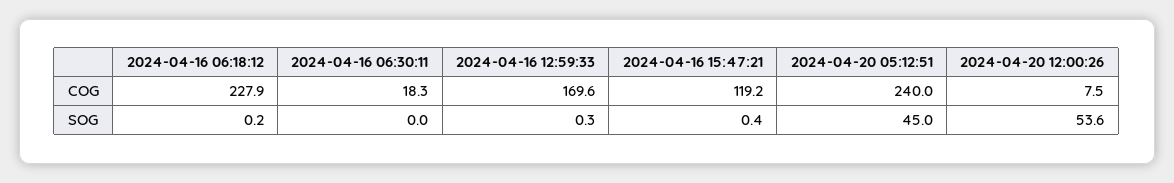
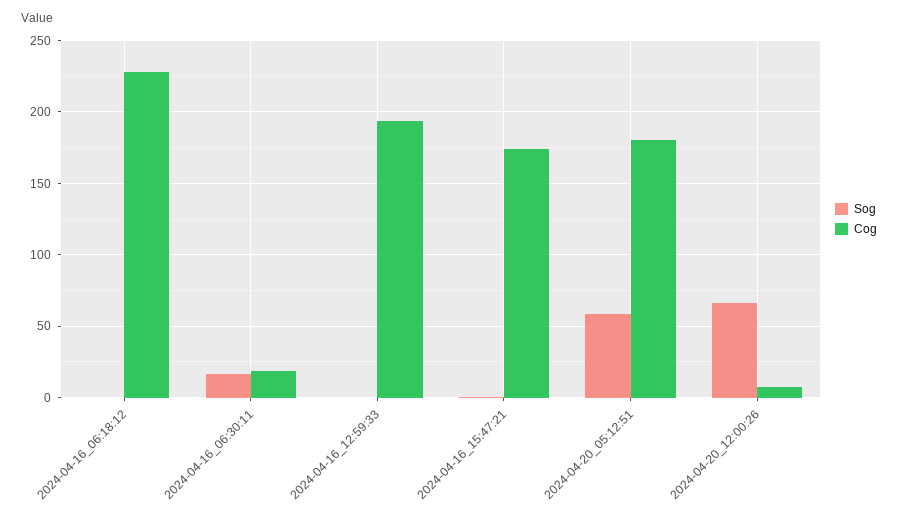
  {
    "COG": {
      "2024-04-16 06:18:12": 227.9,
      "2024-04-16 06:30:11": 18.3,
-     "2024-04-16 12:59:33": 169.6,
+     "2024-04-16 12:59:33": 195,
-     "2024-04-16 15:47:21": 119.2,
+     "2024-04-16 15:47:21": 175,
-     "2024-04-20 05:12:51": 240,
+     "2024-04-20 05:12:51": 180,
      "2024-04-20 12:00:26": 7.5
    },
    "SOG": {
      "2024-04-16 06:18:12": 0.2,
-     "2024-04-16 06:30:11": 0,
+     "2024-04-16 06:30:11": 15,
      "2024-04-16 12:59:33": 0.3,
      "2024-04-16 15:47:21": 0.4,
-     "2024-04-20 05:12:51": 45,
+     "2024-04-20 05:12:51": 60,
-     "2024-04-20 12:00:26": 53.6
+     "2024-04-20 12:00:26": 65
    }
  }

